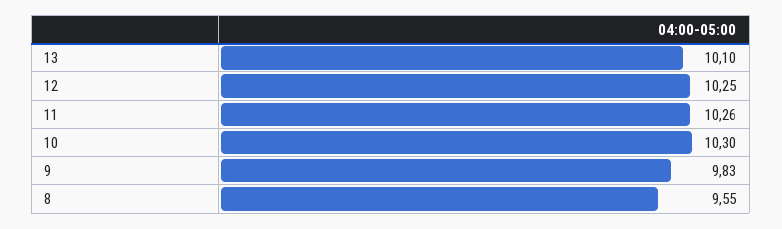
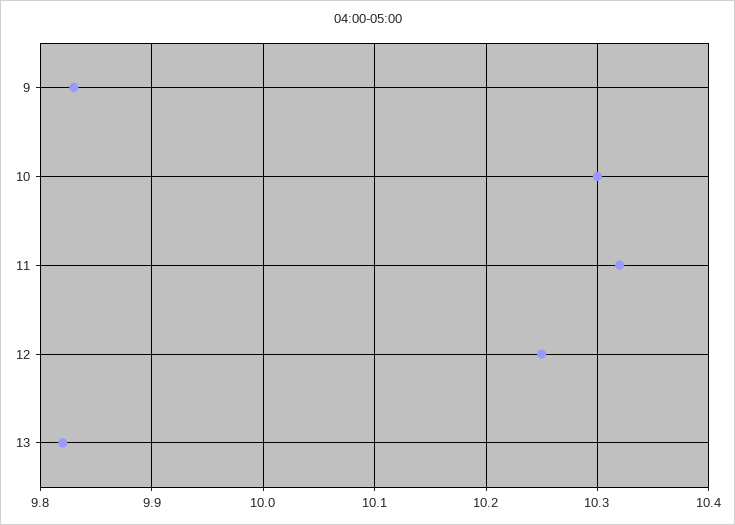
  {
-   "13": 10.1,
+   "13": 9.82,
    "12": 10.25,
-   "11": 10.26,
+   "11": 10.32,
    "10": 10.3,
-   "9": 9.83,
+   "9": 9.83
-   "8": 9.55
  }

